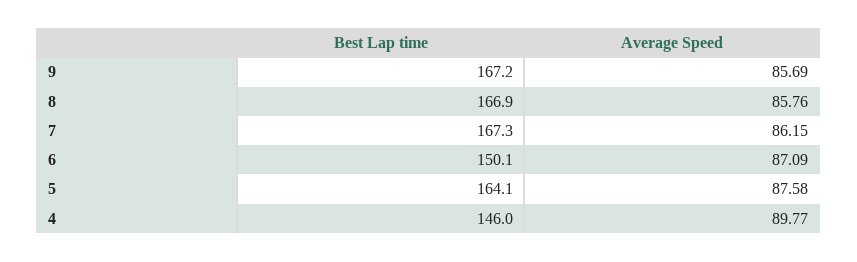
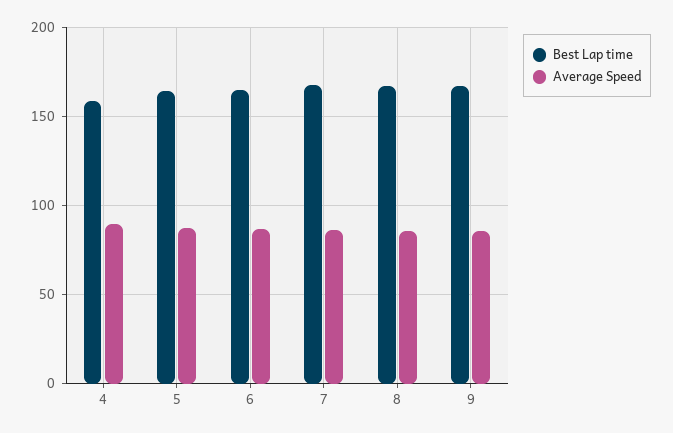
  {
    "Best Lap time": {
      "9": 167.2,
      "8": 166.9,
      "7": 167.3,
-     "6": 150.1,
+     "6": 165,
      "5": 164.1,
-     "4": 146
+     "4": 160
    },
    "Average Speed": {
      "9": 85.69,
      "8": 85.76,
      "7": 86.15,
      "6": 87.09,
      "5": 87.58,
      "4": 89.77
    }
  }

